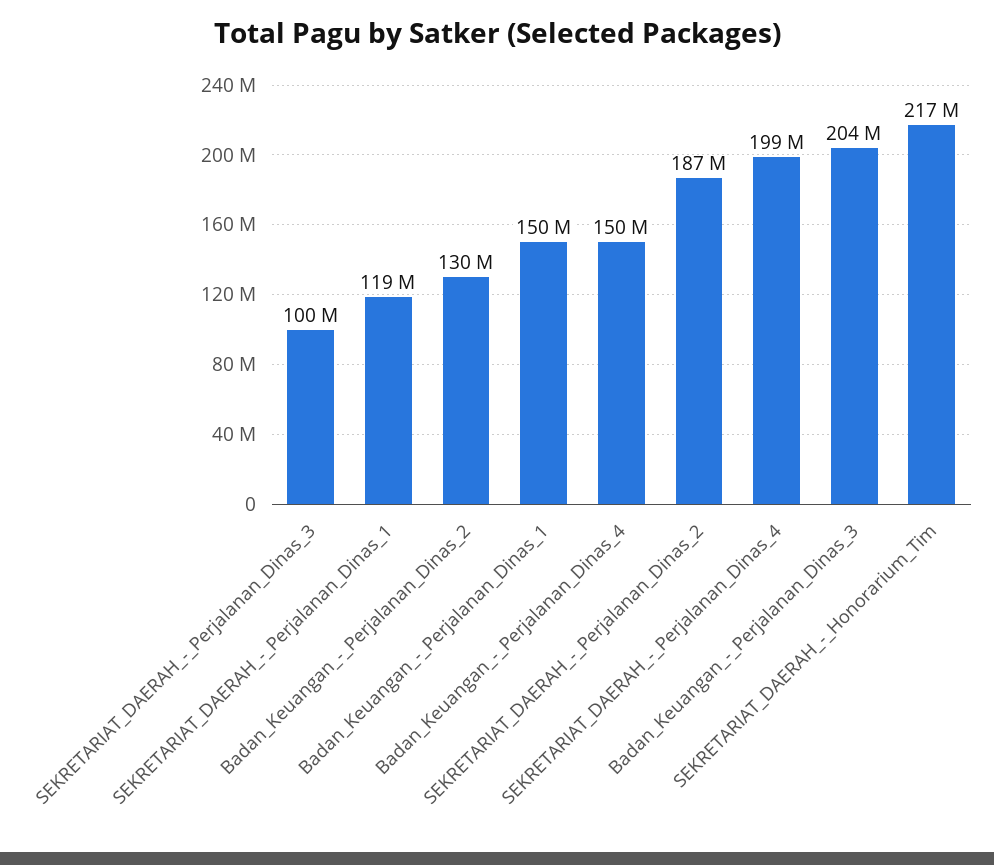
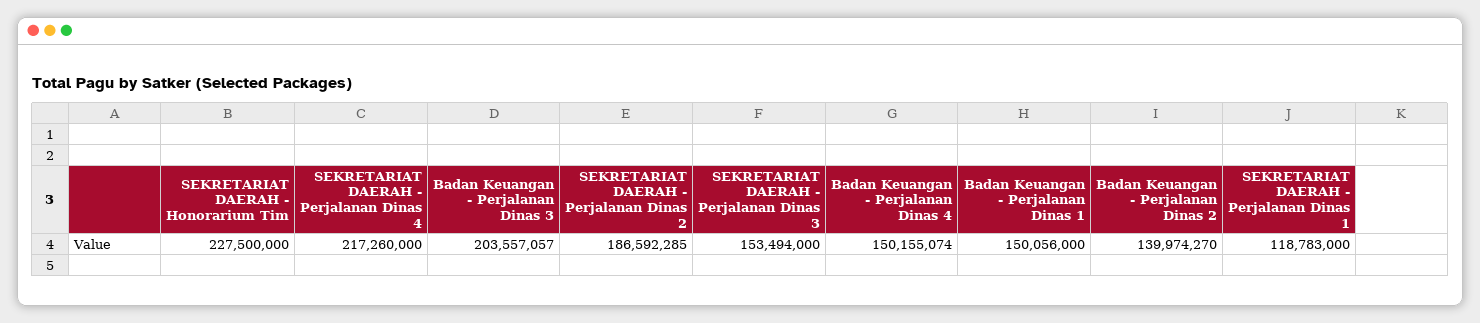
  {
-   "SEKRETARIAT_DAERAH_-_Perjalanan_Dinas_3": 100000000,
+   "SEKRETARIAT_DAERAH_-_Perjalanan_Dinas_3": 153494000,
    "SEKRETARIAT_DAERAH_-_Perjalanan_Dinas_1": 118783000,
-   "Badan_Keuangan_-_Perjalanan_Dinas_2": 130000000,
+   "Badan_Keuangan_-_Perjalanan_Dinas_2": 139974270,
    "Badan_Keuangan_-_Perjalanan_Dinas_1": 150056000,
    "Badan_Keuangan_-_Perjalanan_Dinas_4": 150155074,
    "SEKRETARIAT_DAERAH_-_Perjalanan_Dinas_2": 186592285,
-   "SEKRETARIAT_DAERAH_-_Perjalanan_Dinas_4": 199000000,
+   "SEKRETARIAT_DAERAH_-_Perjalanan_Dinas_4": 217260000,
    "Badan_Keuangan_-_Perjalanan_Dinas_3": 203557057,
-   "SEKRETARIAT_DAERAH_-_Honorarium_Tim": 217000000
+   "SEKRETARIAT_DAERAH_-_Honorarium_Tim": 227500000
  }

